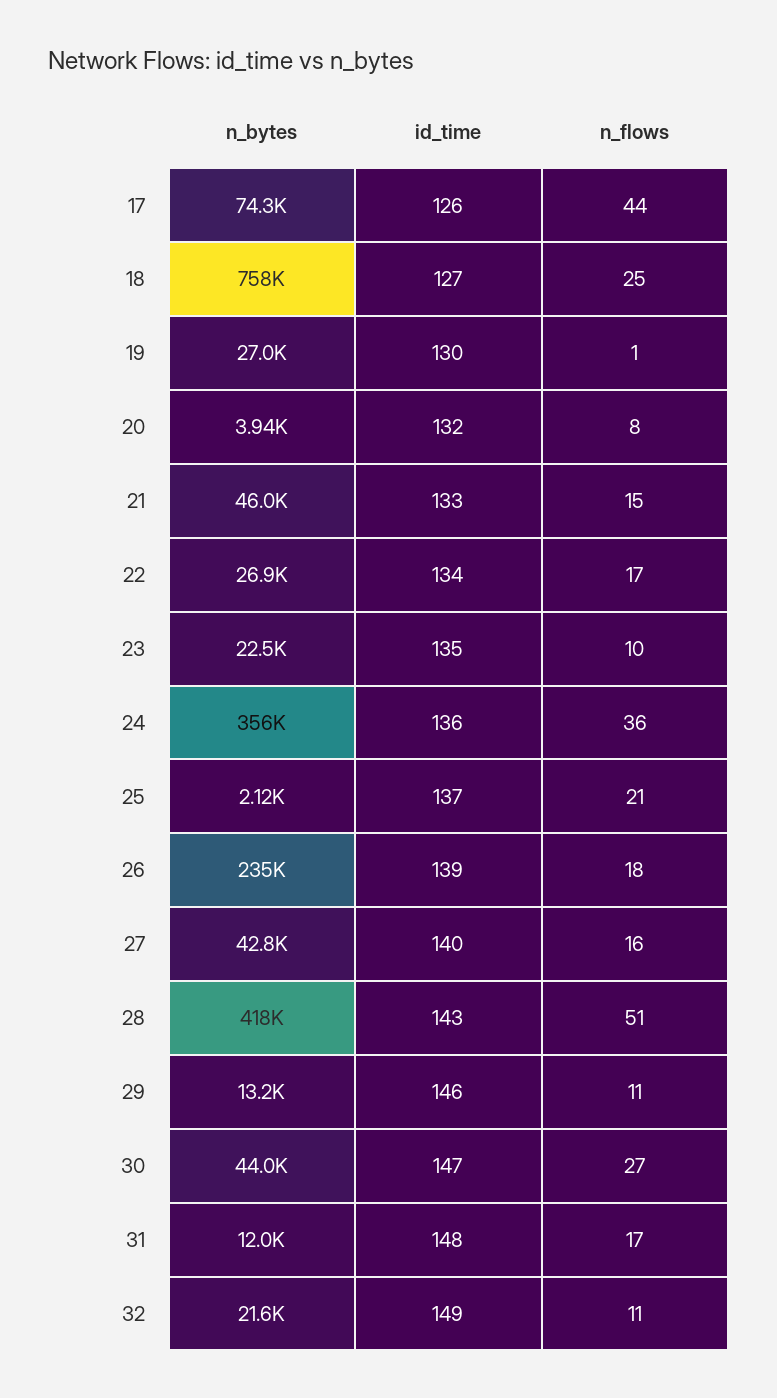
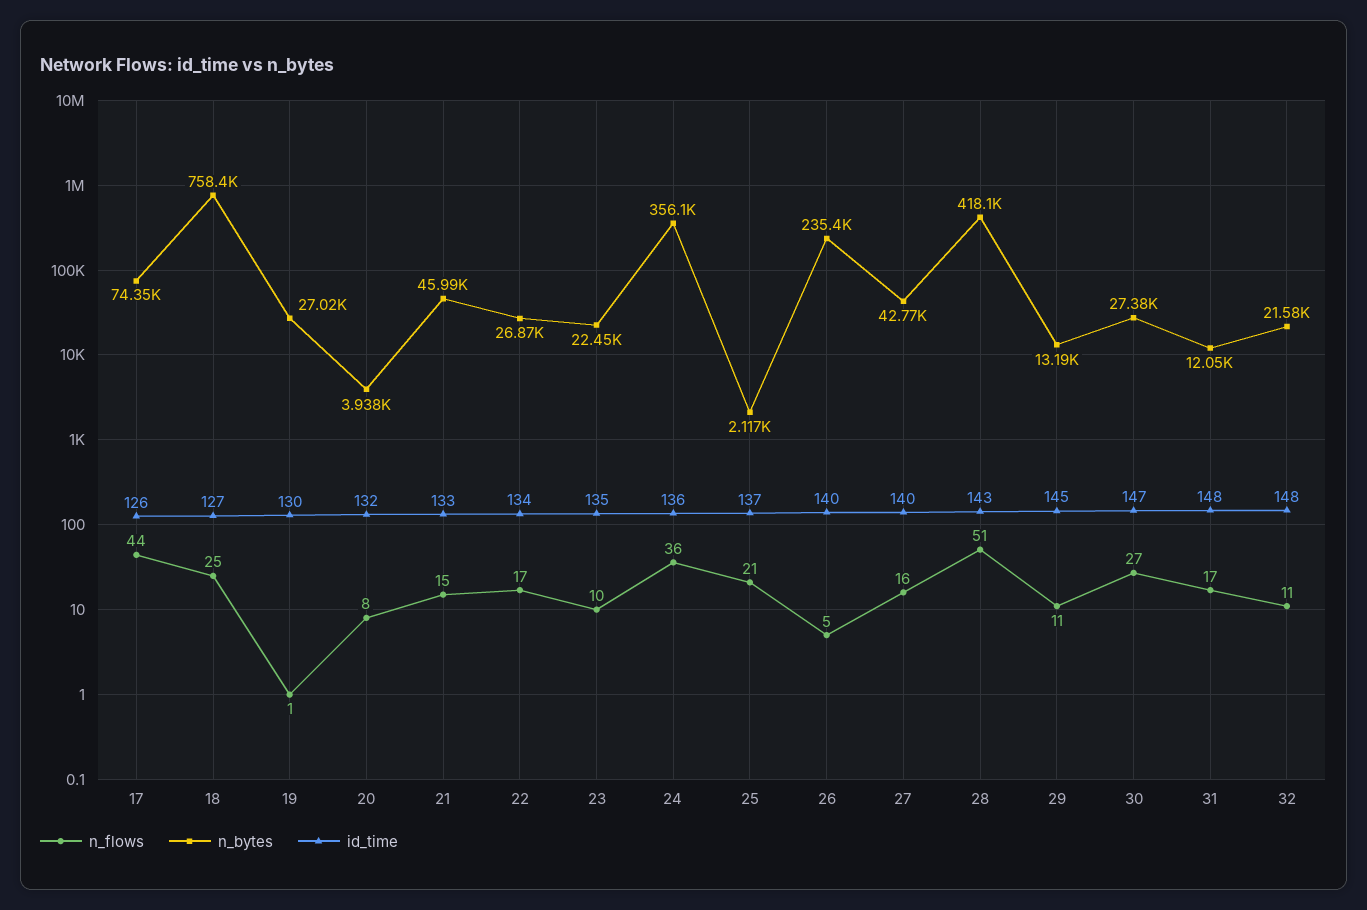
  {
    "n_bytes": {
      "17": 74350,
      "18": 758400,
      "19": 27020,
      "20": 3938,
      "21": 45990,
      "22": 26870,
      "23": 22450,
      "24": 356100,
      "25": 2117,
      "26": 235400,
      "27": 42770,
      "28": 418100,
      "29": 13190,
-     "30": 44000,
+     "30": 27380,
      "31": 12050,
      "32": 21580
    },
    "id_time": {
      "17": 126,
      "18": 127,
      "19": 130,
      "20": 132,
      "21": 133,
      "22": 134,
      "23": 135,
      "24": 136,
      "25": 137,
-     "26": 139,
+     "26": 140,
      "27": 140,
      "28": 143,
-     "29": 146,
+     "29": 145,
      "30": 147,
      "31": 148,
-     "32": 149
+     "32": 148
    },
    "n_flows": {
      "17": 44,
      "18": 25,
      "19": 1,
      "20": 8,
      "21": 15,
      "22": 17,
      "23": 10,
      "24": 36,
      "25": 21,
-     "26": 18,
+     "26": 5,
      "27": 16,
      "28": 51,
      "29": 11,
      "30": 27,
      "31": 17,
      "32": 11
    }
  }

